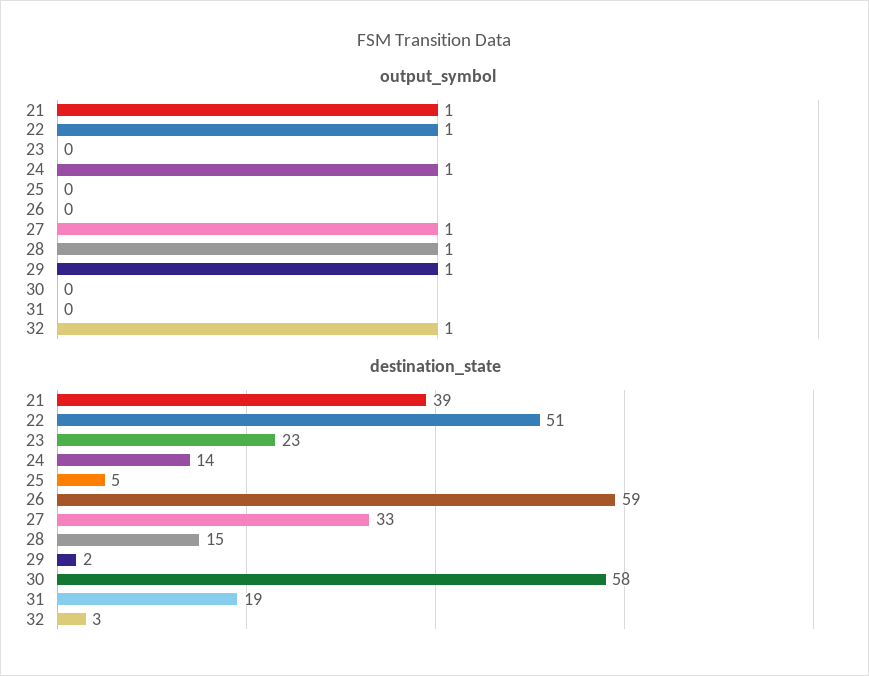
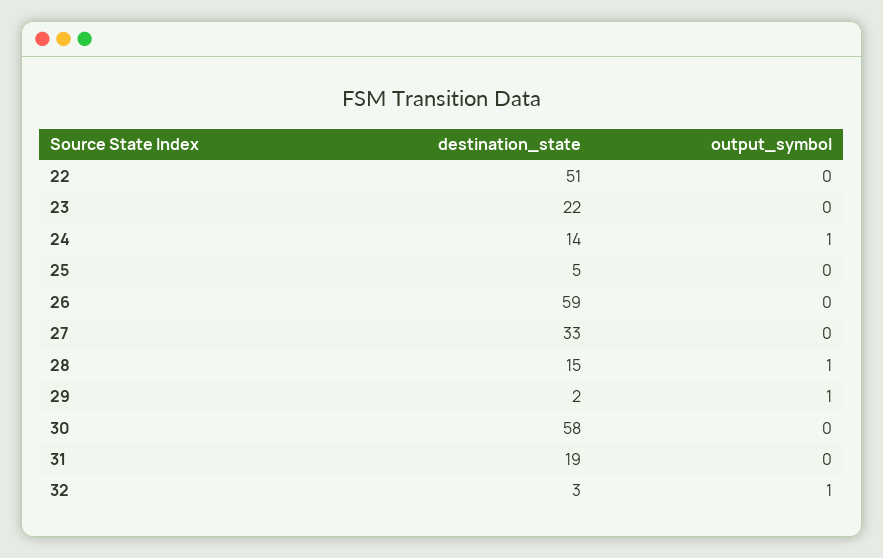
  {
    "output_symbol": {
-     "21": 1,
-     "22": 1,
+     "22": 0,
      "23": 0,
      "24": 1,
      "25": 0,
      "26": 0,
-     "27": 1,
+     "27": 0,
      "28": 1,
      "29": 1,
      "30": 0,
      "31": 0,
      "32": 1
    },
    "destination_state": {
-     "21": 39,
      "22": 51,
-     "23": 23,
+     "23": 22,
      "24": 14,
      "25": 5,
      "26": 59,
      "27": 33,
      "28": 15,
      "29": 2,
      "30": 58,
      "31": 19,
      "32": 3
    }
  }

